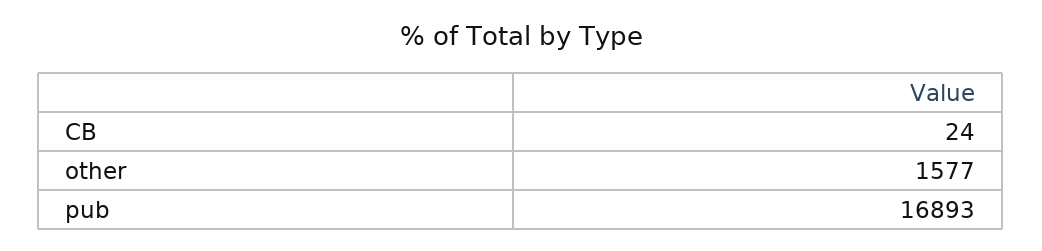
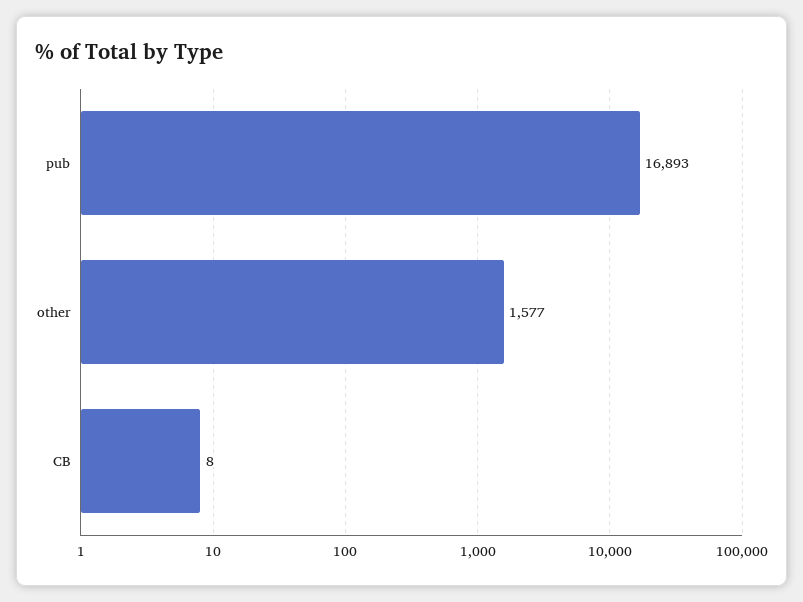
  {
-   "CB": 24,
+   "CB": 8,
    "other": 1577,
    "pub": 16893
  }

